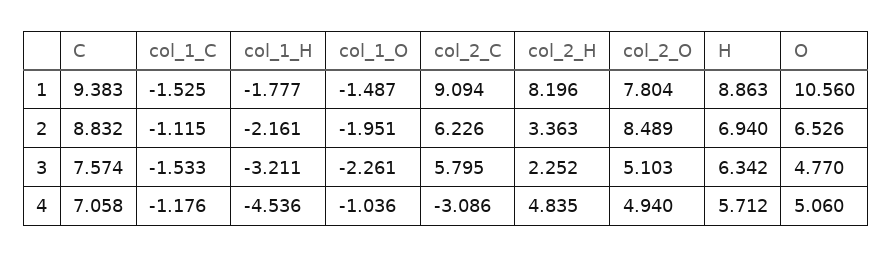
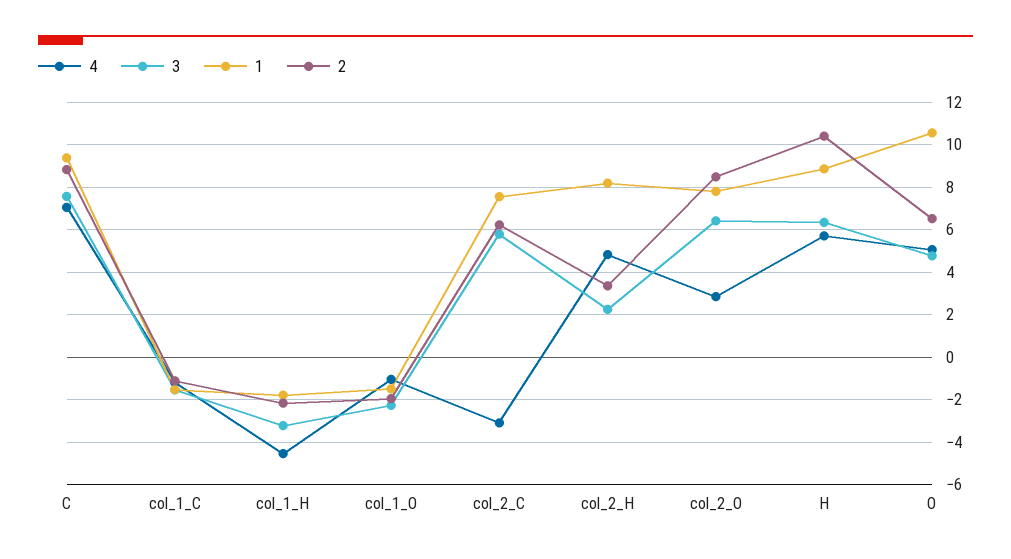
  {
    "1": {
      "C": 9.383,
      "col_1_C": -1.525,
      "col_1_H": -1.777,
      "col_1_O": -1.487,
-     "col_2_C": 9.094,
+     "col_2_C": 7.5,
      "col_2_H": 8.196,
      "col_2_O": 7.804,
      "H": 8.863,
      "O": 10.56
    },
    "2": {
      "C": 8.832,
      "col_1_C": -1.115,
      "col_1_H": -2.161,
      "col_1_O": -1.951,
      "col_2_C": 6.226,
      "col_2_H": 3.363,
      "col_2_O": 8.489,
-     "H": 6.94,
+     "H": 10.5,
      "O": 6.526
    },
    "3": {
      "C": 7.574,
      "col_1_C": -1.533,
      "col_1_H": -3.211,
      "col_1_O": -2.261,
      "col_2_C": 5.795,
      "col_2_H": 2.252,
-     "col_2_O": 5.103,
+     "col_2_O": 6.5,
      "H": 6.342,
      "O": 4.77
    },
    "4": {
      "C": 7.058,
      "col_1_C": -1.176,
      "col_1_H": -4.536,
      "col_1_O": -1.036,
      "col_2_C": -3.086,
      "col_2_H": 4.835,
-     "col_2_O": 4.94,
+     "col_2_O": 3,
      "H": 5.712,
      "O": 5.06
    }
  }

